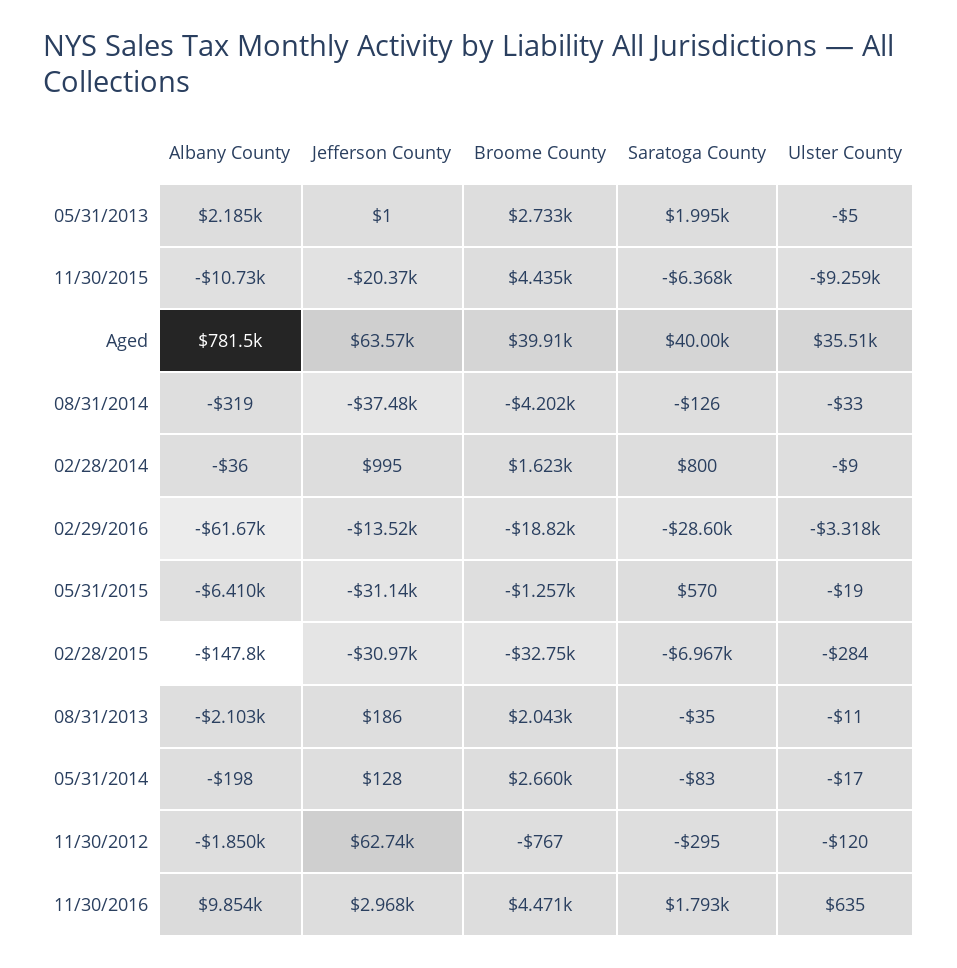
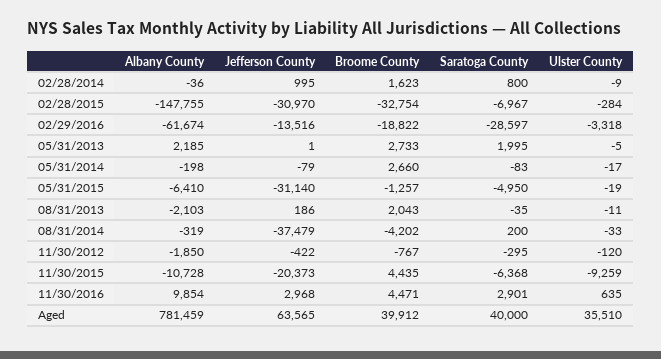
  {
    "Albany County": {
      "05/31/2013": 2185,
      "11/30/2015": -10728,
      "Aged": 781459,
      "08/31/2014": -319,
      "02/28/2014": -36,
      "02/29/2016": -61674,
      "05/31/2015": -6410,
      "02/28/2015": -147755,
      "08/31/2013": -2103,
      "05/31/2014": -198,
      "11/30/2012": -1850,
      "11/30/2016": 9854
    },
    "Jefferson County": {
      "05/31/2013": 1,
      "11/30/2015": -20373,
      "Aged": 63565,
      "08/31/2014": -37479,
      "02/28/2014": 995,
      "02/29/2016": -13516,
      "05/31/2015": -31140,
      "02/28/2015": -30970,
      "08/31/2013": 186,
-     "05/31/2014": 128,
+     "05/31/2014": -79,
-     "11/30/2012": 62740,
+     "11/30/2012": -422,
      "11/30/2016": 2968
    },
    "Broome County": {
      "05/31/2013": 2733,
      "11/30/2015": 4435,
      "Aged": 39912,
      "08/31/2014": -4202,
      "02/28/2014": 1623,
      "02/29/2016": -18822,
      "05/31/2015": -1257,
      "02/28/2015": -32754,
      "08/31/2013": 2043,
      "05/31/2014": 2660,
      "11/30/2012": -767,
      "11/30/2016": 4471
    },
    "Saratoga County": {
      "05/31/2013": 1995,
      "11/30/2015": -6368,
      "Aged": 40000,
-     "08/31/2014": -126,
+     "08/31/2014": 200,
      "02/28/2014": 800,
      "02/29/2016": -28597,
-     "05/31/2015": 570,
+     "05/31/2015": -4950,
      "02/28/2015": -6967,
      "08/31/2013": -35,
      "05/31/2014": -83,
      "11/30/2012": -295,
-     "11/30/2016": 1793
+     "11/30/2016": 2901
    },
    "Ulster County": {
      "05/31/2013": -5,
      "11/30/2015": -9259,
      "Aged": 35510,
      "08/31/2014": -33,
      "02/28/2014": -9,
      "02/29/2016": -3318,
      "05/31/2015": -19,
      "02/28/2015": -284,
      "08/31/2013": -11,
      "05/31/2014": -17,
      "11/30/2012": -120,
      "11/30/2016": 635
    }
  }

